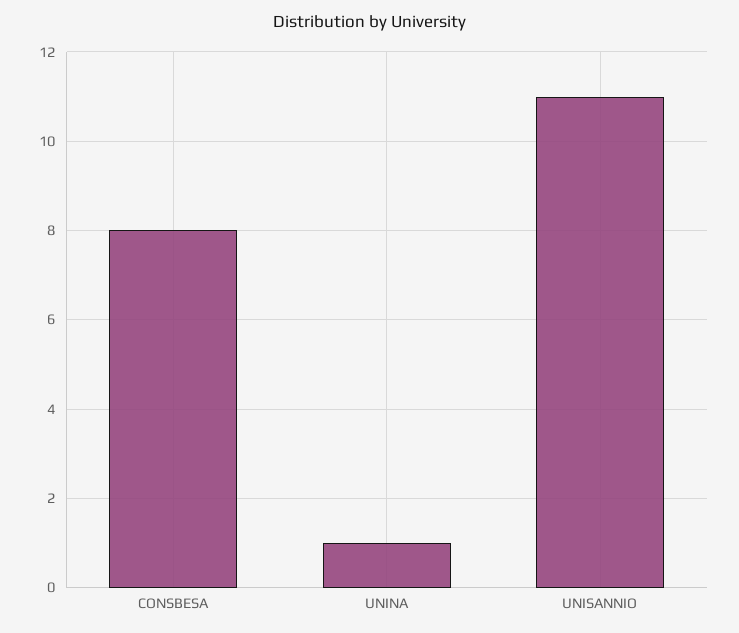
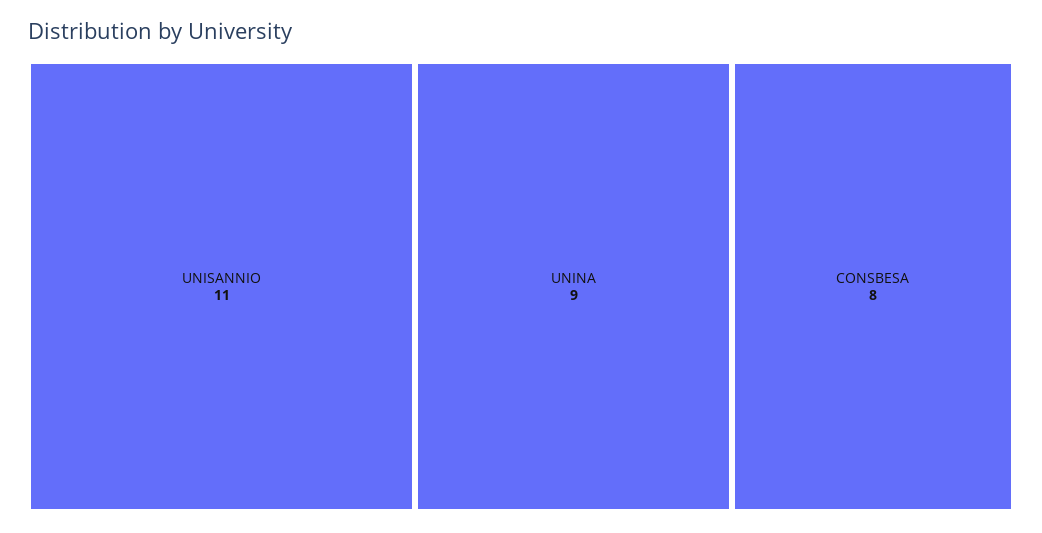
  {
    "CONSBESA": 8,
-   "UNINA": 1,
+   "UNINA": 9,
    "UNISANNIO": 11
  }

